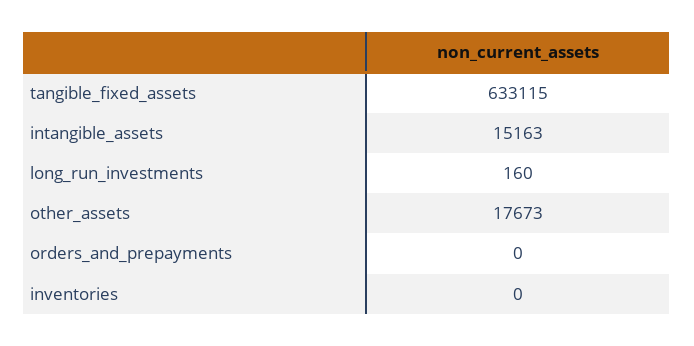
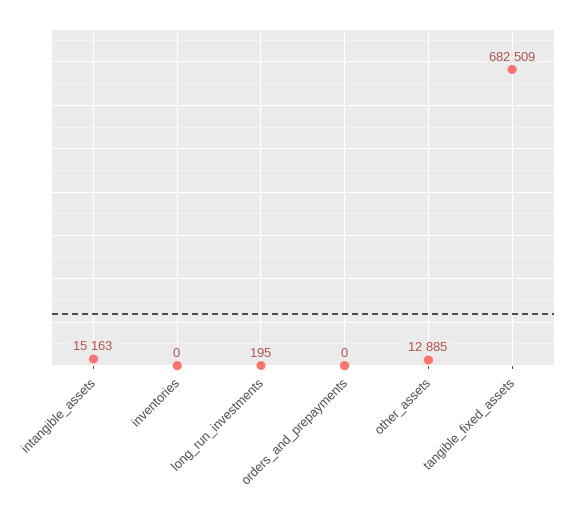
  {
-   "tangible_fixed_assets": 633115,
+   "tangible_fixed_assets": 682509,
    "intangible_assets": 15163,
-   "long_run_investments": 160,
+   "long_run_investments": 195,
-   "other_assets": 17673,
+   "other_assets": 12885,
    "orders_and_prepayments": 0,
    "inventories": 0
  }

